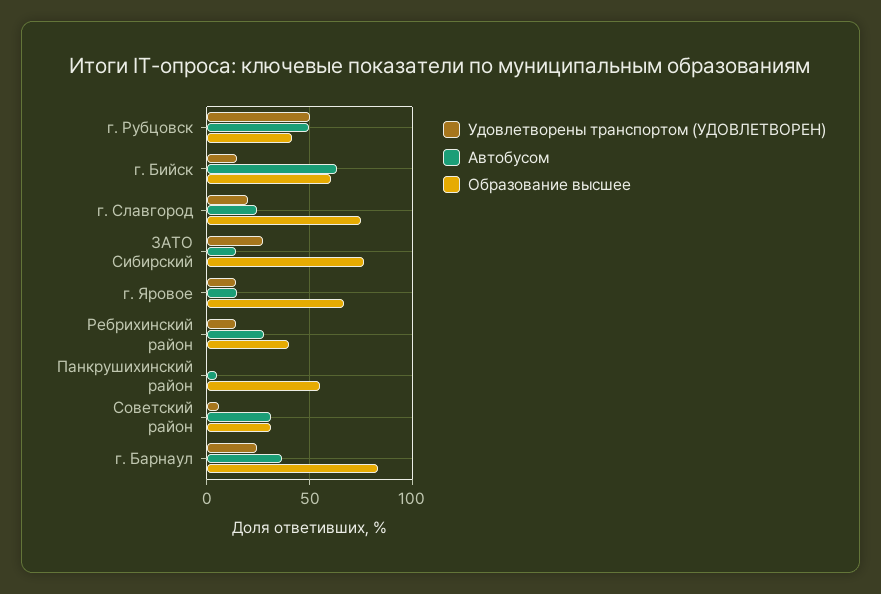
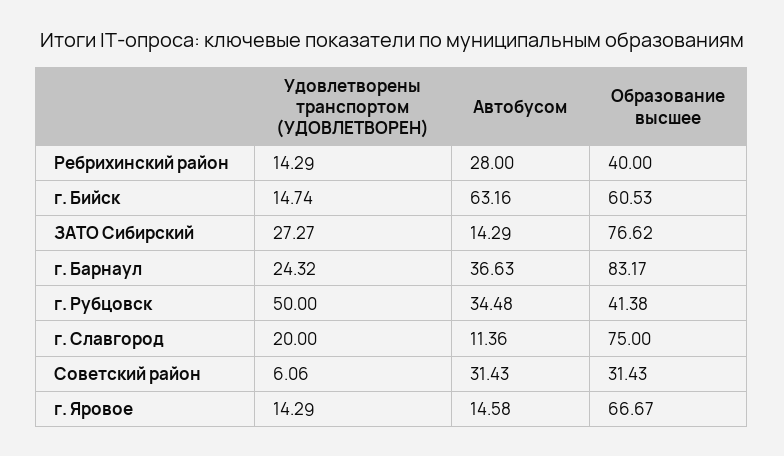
  {
    "Удовлетворены транспортом (УДОВЛЕТВОРЕН)": {
      "г. Рубцовск": 50,
      "г. Бийск": 14.74,
      "г. Славгород": 20,
      "ЗАТО Сибирский": 27.27,
      "г. Яровое": 14.29,
      "Ребрихинский район": 14.29,
-     "Панкрушихинский район": 0,
      "Советский район": 6.06,
      "г. Барнаул": 24.32
    },
    "Автобусом": {
-     "г. Рубцовск": 50,
+     "г. Рубцовск": 34.48,
      "г. Бийск": 63.16,
-     "г. Славгород": 25,
+     "г. Славгород": 11.36,
      "ЗАТО Сибирский": 14.29,
      "г. Яровое": 14.58,
      "Ребрихинский район": 28,
-     "Панкрушихинский район": 5,
      "Советский район": 31.43,
      "г. Барнаул": 36.63
    },
    "Образование высшее": {
      "г. Рубцовск": 41.38,
      "г. Бийск": 60.53,
      "г. Славгород": 75,
      "ЗАТО Сибирский": 76.62,
      "г. Яровое": 66.67,
      "Ребрихинский район": 40,
-     "Панкрушихинский район": 55,
      "Советский район": 31.43,
      "г. Барнаул": 83.17
    }
  }

